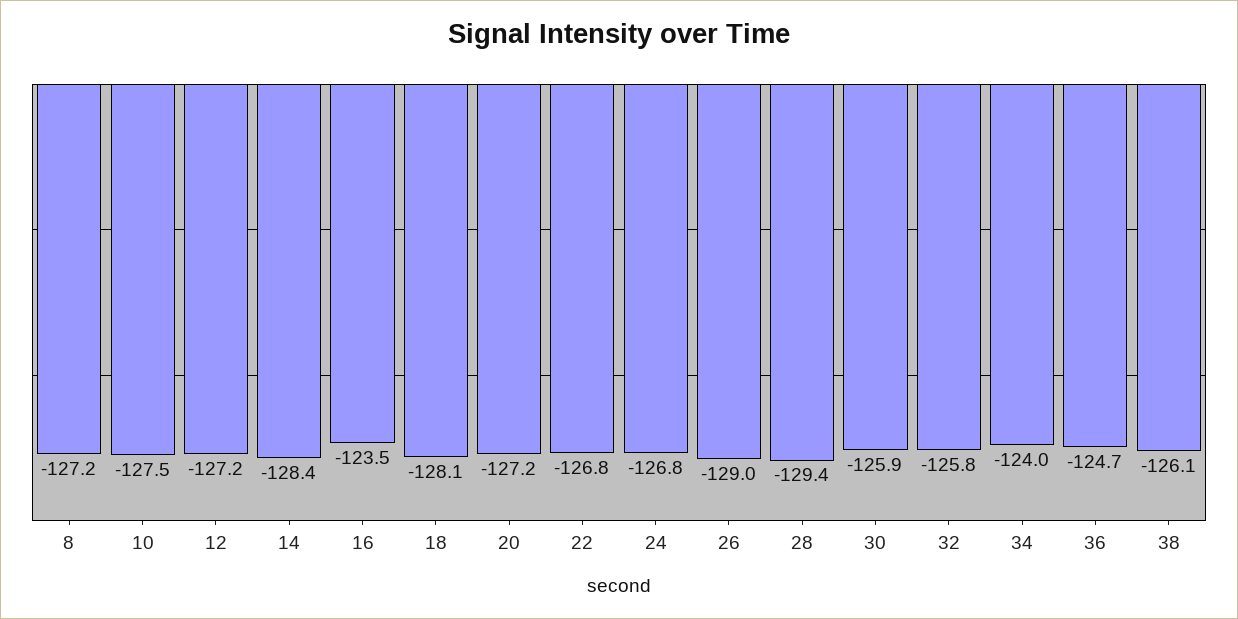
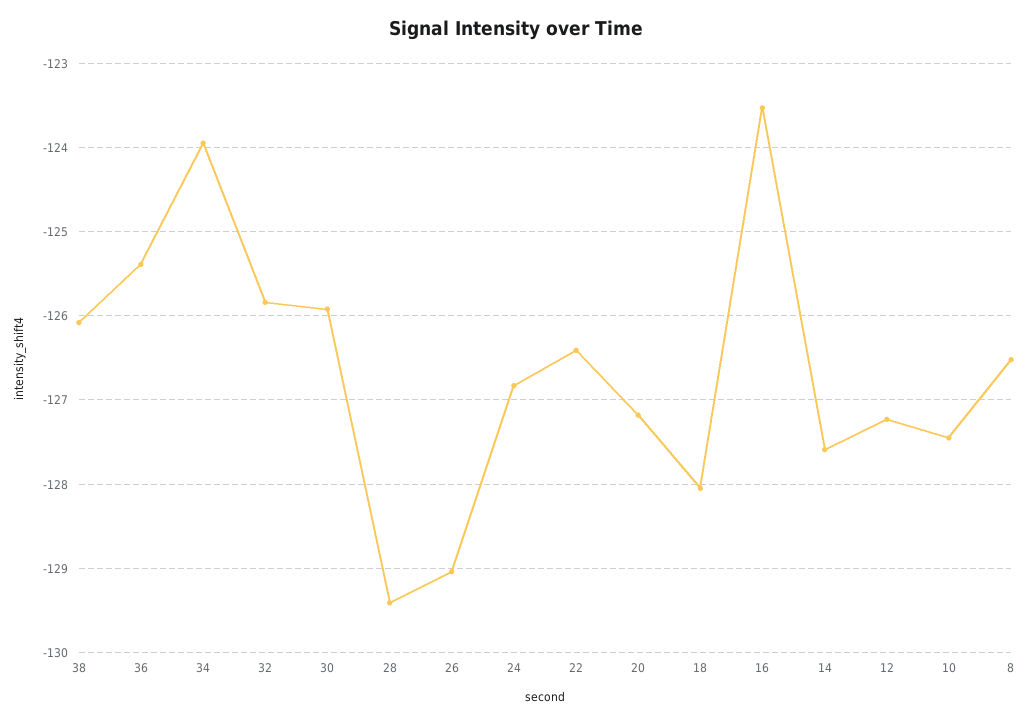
  {
-   "8": -127.2,
+   "8": -126.5,
    "10": -127.5,
    "12": -127.2,
-   "14": -128.4,
+   "14": -127.6,
    "16": -123.5,
    "18": -128.1,
    "20": -127.2,
-   "22": -126.8,
+   "22": -126.4,
    "24": -126.8,
    "26": -129,
    "28": -129.4,
    "30": -125.9,
    "32": -125.8,
    "34": -124,
-   "36": -124.7,
+   "36": -125.4,
    "38": -126.1
  }

